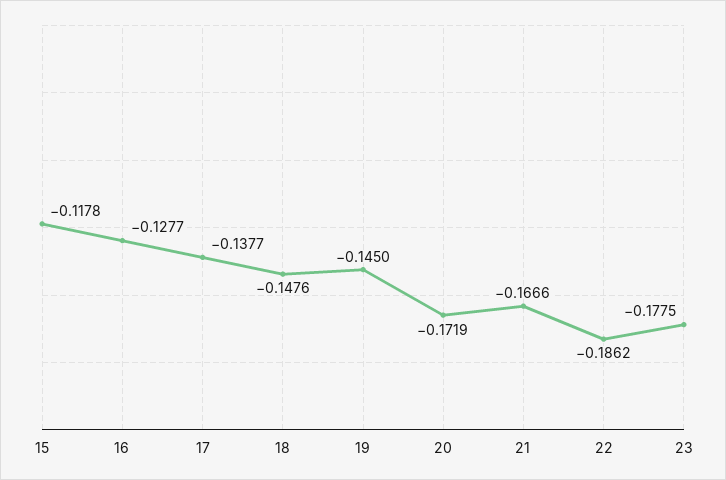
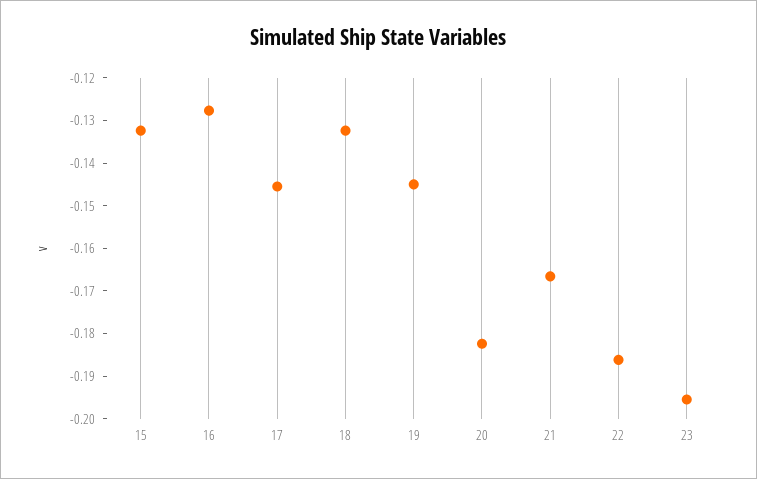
  {
-   "15": -0.1178,
+   "15": -0.132,
    "16": -0.1277,
-   "17": -0.1377,
+   "17": -0.146,
-   "18": -0.1476,
+   "18": -0.132,
    "19": -0.145,
-   "20": -0.1719,
+   "20": -0.182,
    "21": -0.1666,
    "22": -0.1862,
-   "23": -0.1775
+   "23": -0.196
  }

